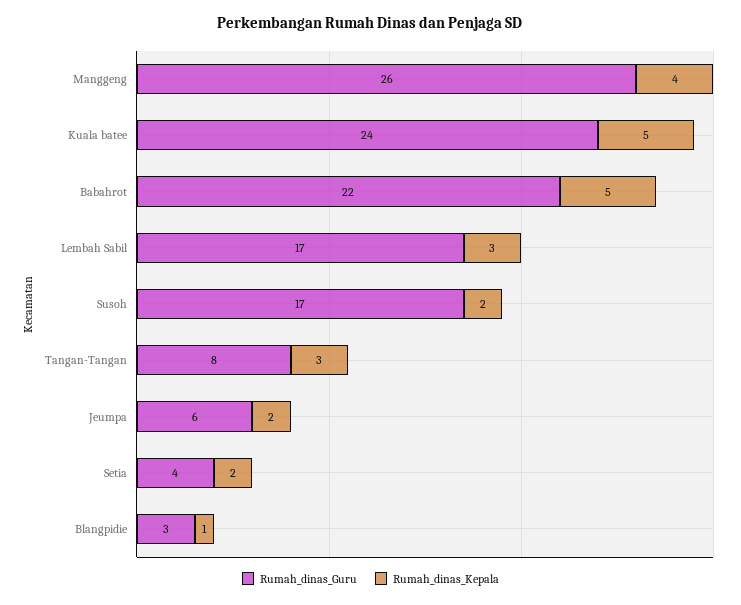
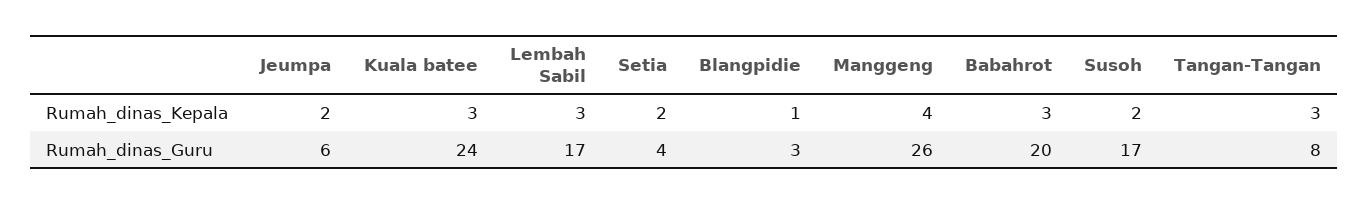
  {
    "Rumah_dinas_Guru": {
      "Manggeng": 26,
      "Kuala batee": 24,
-     "Babahrot": 22,
+     "Babahrot": 20,
      "Lembah Sabil": 17,
      "Susoh": 17,
      "Tangan-Tangan": 8,
      "Jeumpa": 6,
      "Setia": 4,
      "Blangpidie": 3
    },
    "Rumah_dinas_Kepala": {
      "Manggeng": 4,
-     "Kuala batee": 5,
+     "Kuala batee": 3,
-     "Babahrot": 5,
+     "Babahrot": 3,
      "Lembah Sabil": 3,
      "Susoh": 2,
      "Tangan-Tangan": 3,
      "Jeumpa": 2,
      "Setia": 2,
      "Blangpidie": 1
    }
  }

